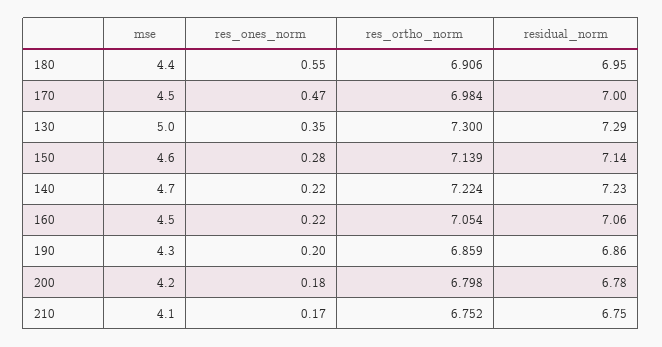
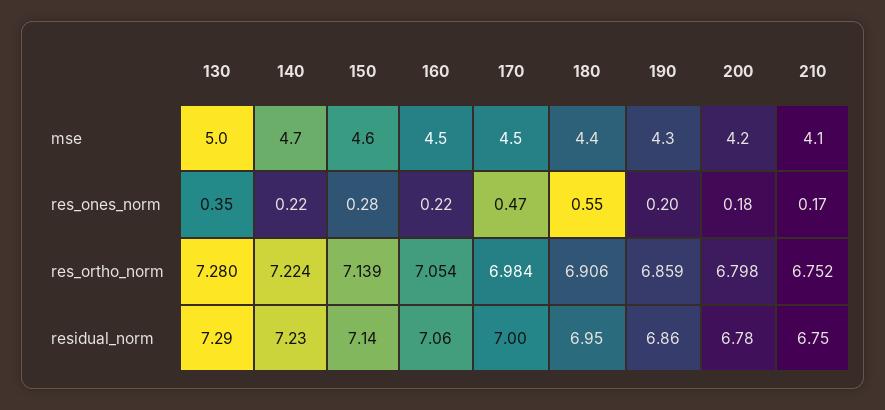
  {
    "mse": {
      "180": 4.4,
      "170": 4.5,
      "130": 5,
      "150": 4.6,
      "140": 4.7,
      "160": 4.5,
      "190": 4.3,
      "200": 4.2,
      "210": 4.1
    },
    "res_ones_norm": {
      "180": 0.55,
      "170": 0.47,
      "130": 0.35,
      "150": 0.28,
      "140": 0.22,
      "160": 0.22,
      "190": 0.2,
      "200": 0.18,
      "210": 0.17
    },
    "res_ortho_norm": {
      "180": 6.906,
      "170": 6.984,
-     "130": 7.3,
+     "130": 7.28,
      "150": 7.139,
      "140": 7.224,
      "160": 7.054,
      "190": 6.859,
      "200": 6.798,
      "210": 6.752
    },
    "residual_norm": {
      "180": 6.95,
      "170": 7,
      "130": 7.29,
      "150": 7.14,
      "140": 7.23,
      "160": 7.06,
      "190": 6.86,
      "200": 6.78,
      "210": 6.75
    }
  }

